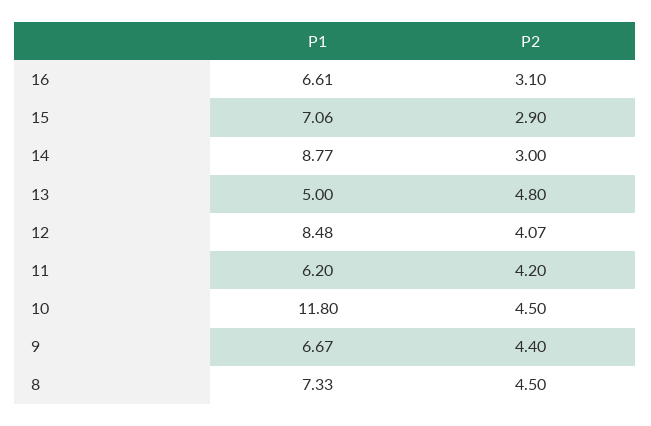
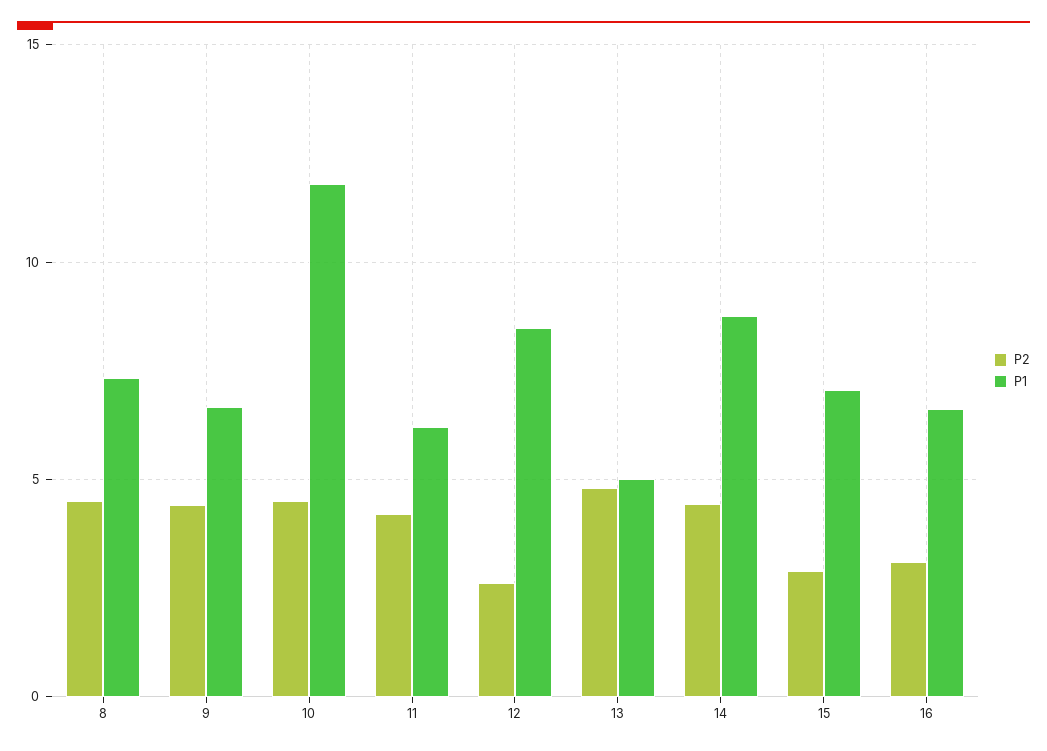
  {
    "P1": {
      "16": 6.61,
      "15": 7.06,
      "14": 8.77,
      "13": 5,
      "12": 8.48,
      "11": 6.2,
      "10": 11.8,
      "9": 6.67,
      "8": 7.33
    },
    "P2": {
      "16": 3.1,
      "15": 2.9,
-     "14": 3,
+     "14": 4.5,
      "13": 4.8,
-     "12": 4.07,
+     "12": 2.5,
      "11": 4.2,
      "10": 4.5,
      "9": 4.4,
      "8": 4.5
    }
  }

